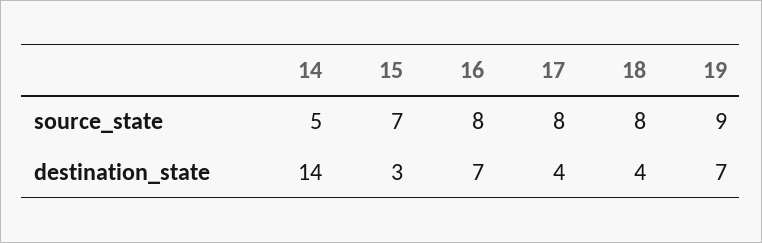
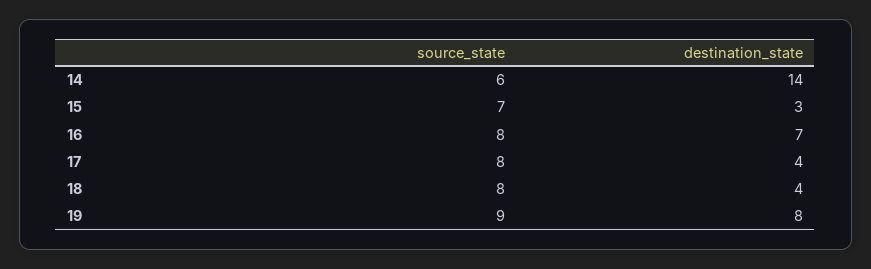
  {
    "14": {
-     "source_state": 5,
+     "source_state": 6,
      "destination_state": 14
    },
    "15": {
      "source_state": 7,
      "destination_state": 3
    },
    "16": {
      "source_state": 8,
      "destination_state": 7
    },
    "17": {
      "source_state": 8,
      "destination_state": 4
    },
    "18": {
      "source_state": 8,
      "destination_state": 4
    },
    "19": {
      "source_state": 9,
-     "destination_state": 7
+     "destination_state": 8
    }
  }

